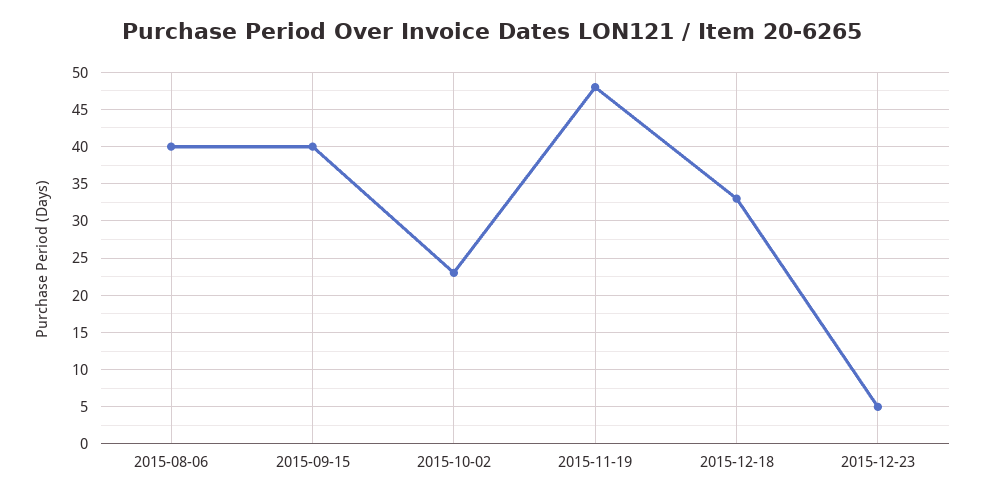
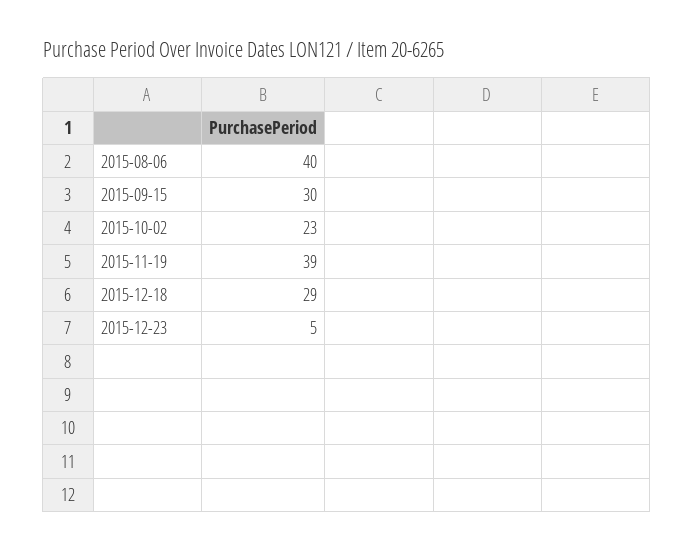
  {
    "2015-08-06": 40,
-   "2015-09-15": 40,
+   "2015-09-15": 30,
    "2015-10-02": 23,
-   "2015-11-19": 48,
+   "2015-11-19": 39,
-   "2015-12-18": 33,
+   "2015-12-18": 29,
    "2015-12-23": 5
  }

